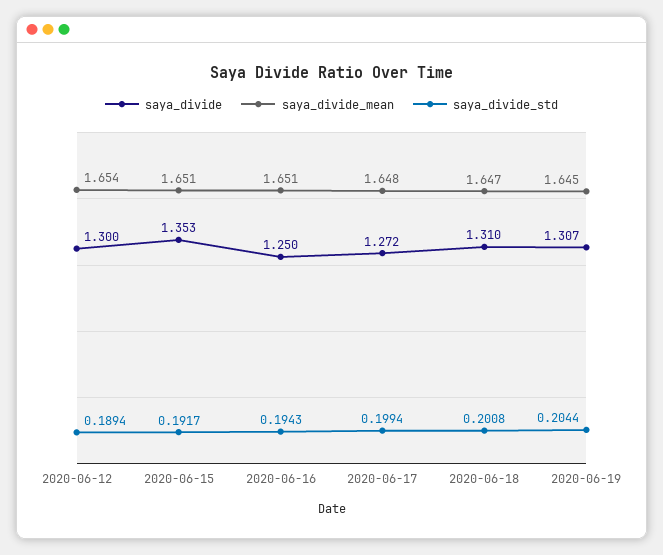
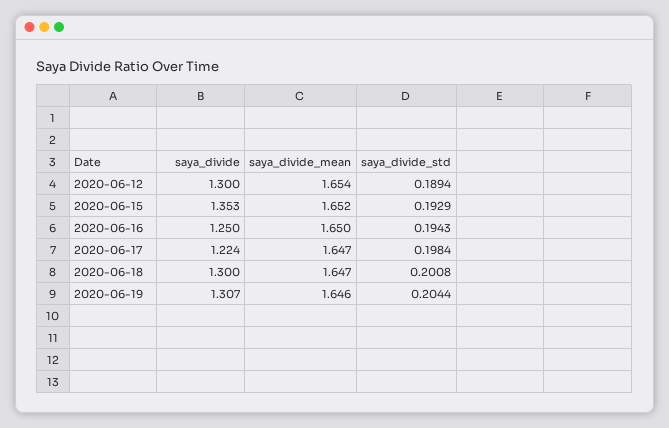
  {
    "saya_divide": {
      "2020-06-12": 1.3,
      "2020-06-15": 1.353,
      "2020-06-16": 1.25,
-     "2020-06-17": 1.272,
+     "2020-06-17": 1.224,
-     "2020-06-18": 1.31,
+     "2020-06-18": 1.3,
      "2020-06-19": 1.307
    },
    "saya_divide_mean": {
      "2020-06-12": 1.654,
-     "2020-06-15": 1.651,
+     "2020-06-15": 1.652,
-     "2020-06-16": 1.651,
+     "2020-06-16": 1.65,
-     "2020-06-17": 1.648,
+     "2020-06-17": 1.647,
      "2020-06-18": 1.647,
-     "2020-06-19": 1.645
+     "2020-06-19": 1.646
    },
    "saya_divide_std": {
      "2020-06-12": 0.1894,
-     "2020-06-15": 0.1917,
+     "2020-06-15": 0.1929,
      "2020-06-16": 0.1943,
-     "2020-06-17": 0.1994,
+     "2020-06-17": 0.1984,
      "2020-06-18": 0.2008,
      "2020-06-19": 0.2044
    }
  }

